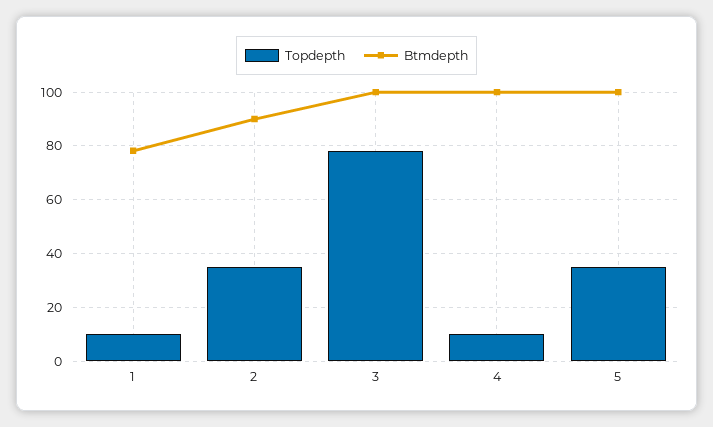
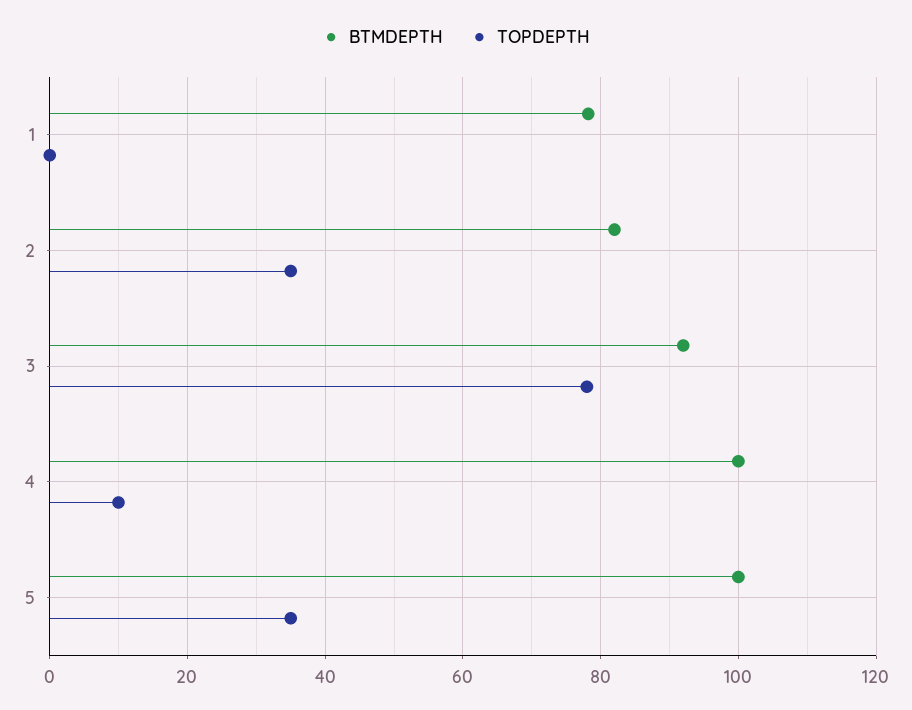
  {
    "Topdepth": {
-     "1": 10,
+     "1": 0,
      "2": 36,
      "3": 78,
      "4": 10,
      "5": 36
    },
    "Btmdepth": {
      "1": 78,
-     "2": 90,
+     "2": 82,
-     "3": 100,
+     "3": 92,
      "4": 100,
      "5": 100
    }
  }

